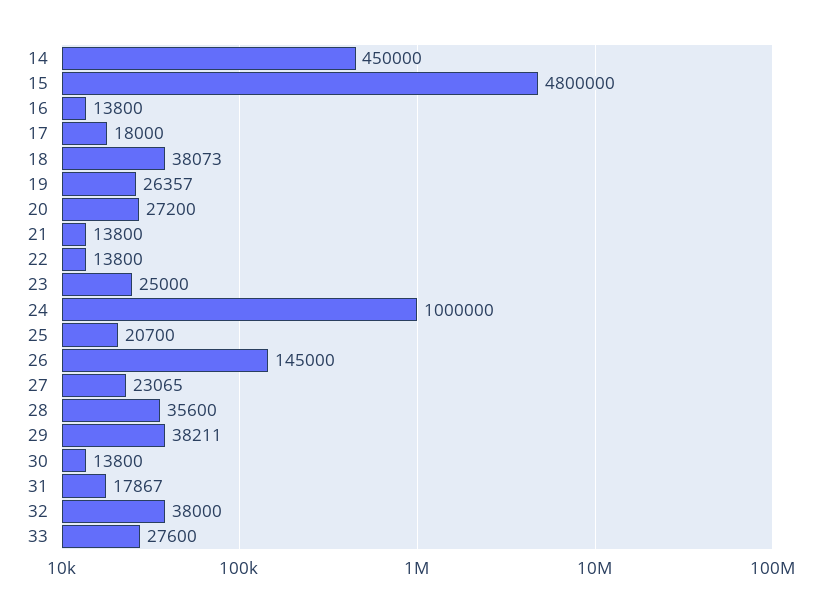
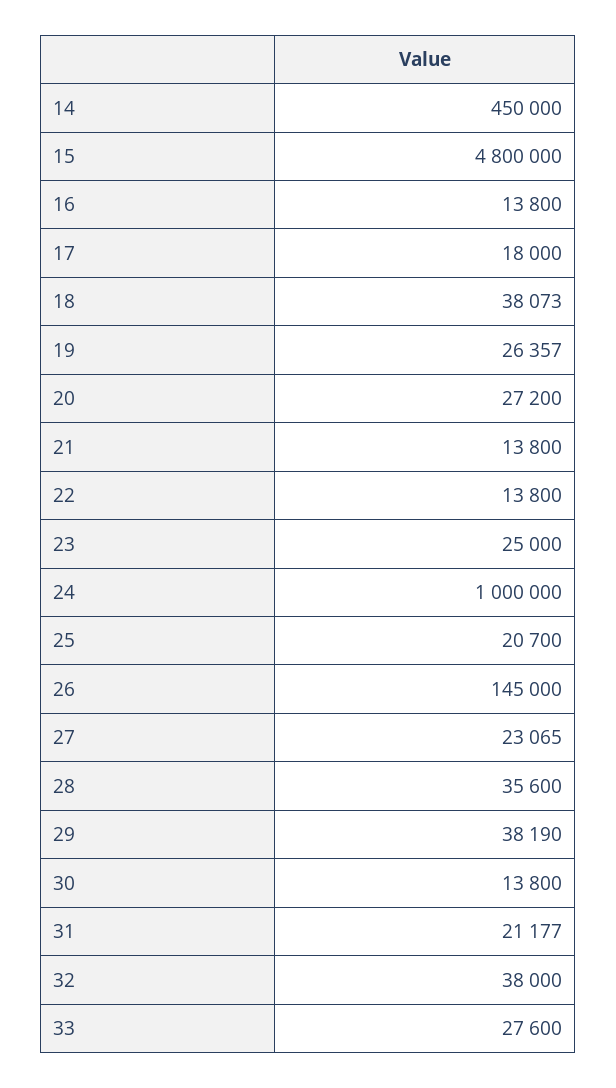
  {
    "14": 450000,
    "15": 4800000,
    "16": 13800,
    "17": 18000,
    "18": 38073,
    "19": 26357,
    "20": 27200,
    "21": 13800,
    "22": 13800,
    "23": 25000,
    "24": 1000000,
    "25": 20700,
    "26": 145000,
    "27": 23065,
    "28": 35600,
-   "29": 38211,
+   "29": 38190,
    "30": 13800,
-   "31": 17867,
+   "31": 21177,
    "32": 38000,
    "33": 27600
  }

